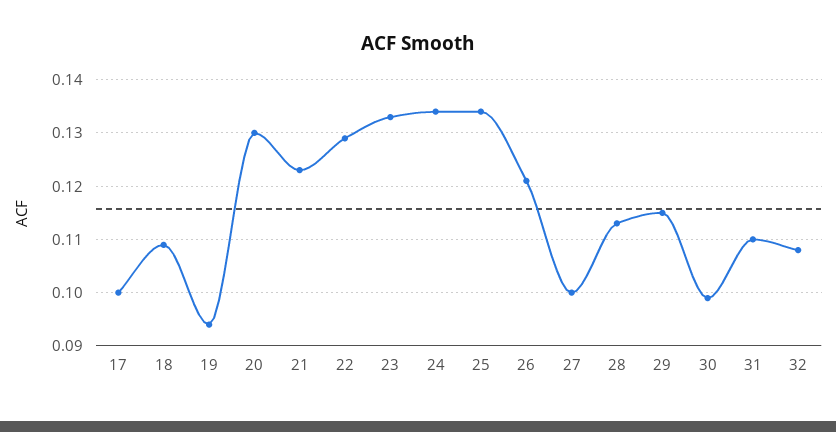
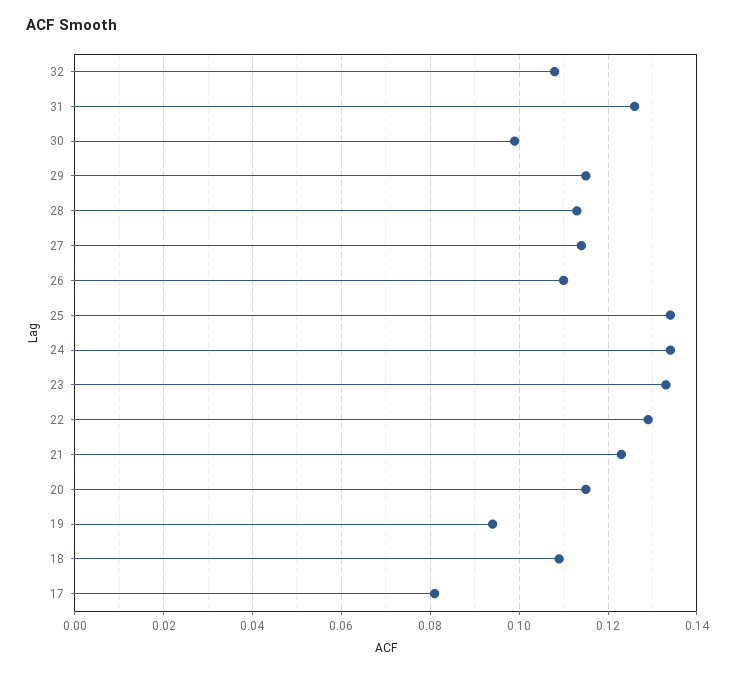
  {
-   "17": 0.1,
+   "17": 0.08,
    "18": 0.11,
    "19": 0.095,
-   "20": 0.13,
+   "20": 0.115,
    "21": 0.125,
    "22": 0.13,
    "23": 0.135,
    "24": 0.135,
    "25": 0.135,
-   "26": 0.12,
+   "26": 0.11,
-   "27": 0.1,
+   "27": 0.115,
    "28": 0.115,
    "29": 0.115,
    "30": 0.1,
-   "31": 0.11,
+   "31": 0.125,
    "32": 0.11
  }

